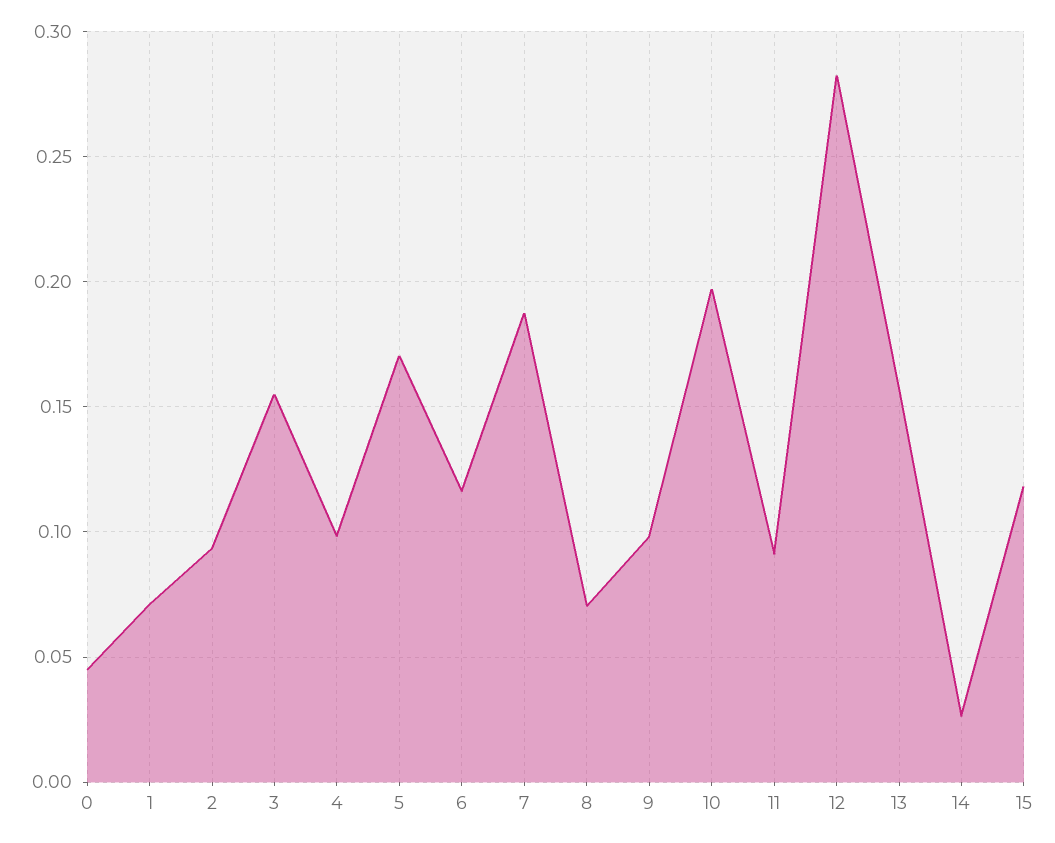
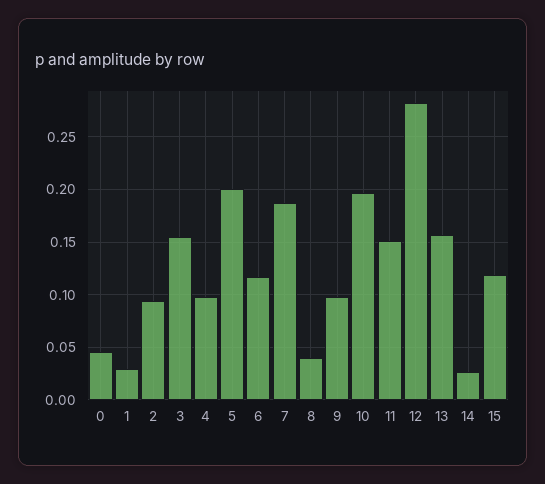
  {
    "0": 0.045,
-   "1": 0.07,
+   "1": 0.03,
    "2": 0.095,
    "3": 0.155,
    "4": 0.1,
-   "5": 0.17,
+   "5": 0.2,
    "6": 0.115,
    "7": 0.185,
-   "8": 0.07,
+   "8": 0.04,
    "9": 0.1,
    "10": 0.195,
-   "11": 0.09,
+   "11": 0.15,
    "12": 0.28,
    "13": 0.155,
    "14": 0.025,
    "15": 0.12
  }

